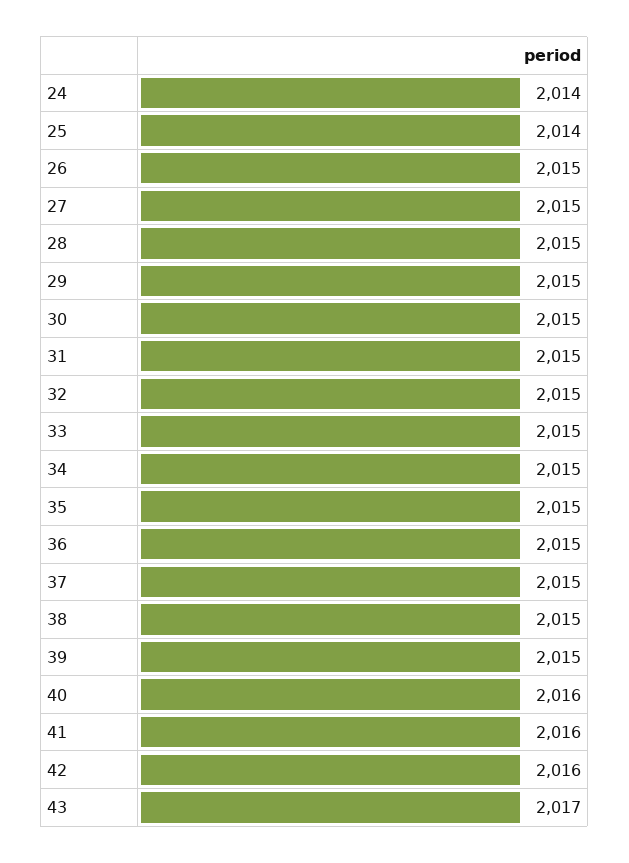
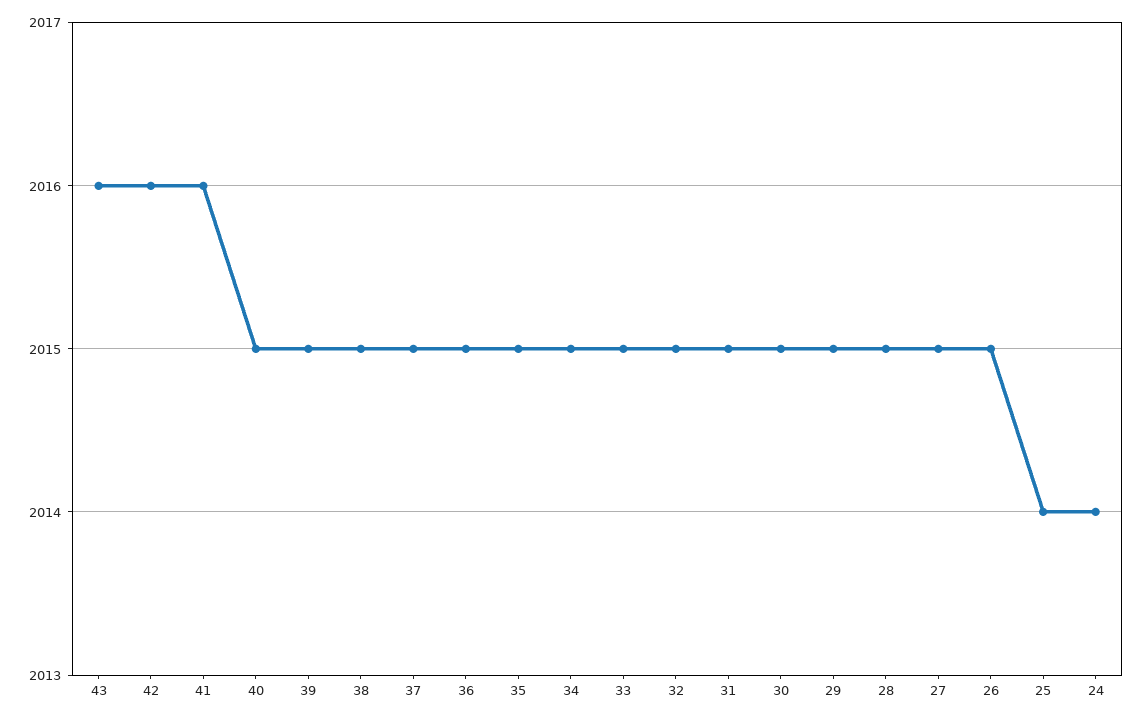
  {
    "24": 2014,
    "25": 2014,
    "26": 2015,
    "27": 2015,
    "28": 2015,
    "29": 2015,
    "30": 2015,
    "31": 2015,
    "32": 2015,
    "33": 2015,
    "34": 2015,
    "35": 2015,
    "36": 2015,
    "37": 2015,
    "38": 2015,
    "39": 2015,
-   "40": 2016,
+   "40": 2015,
    "41": 2016,
    "42": 2016,
-   "43": 2017
+   "43": 2016
  }

